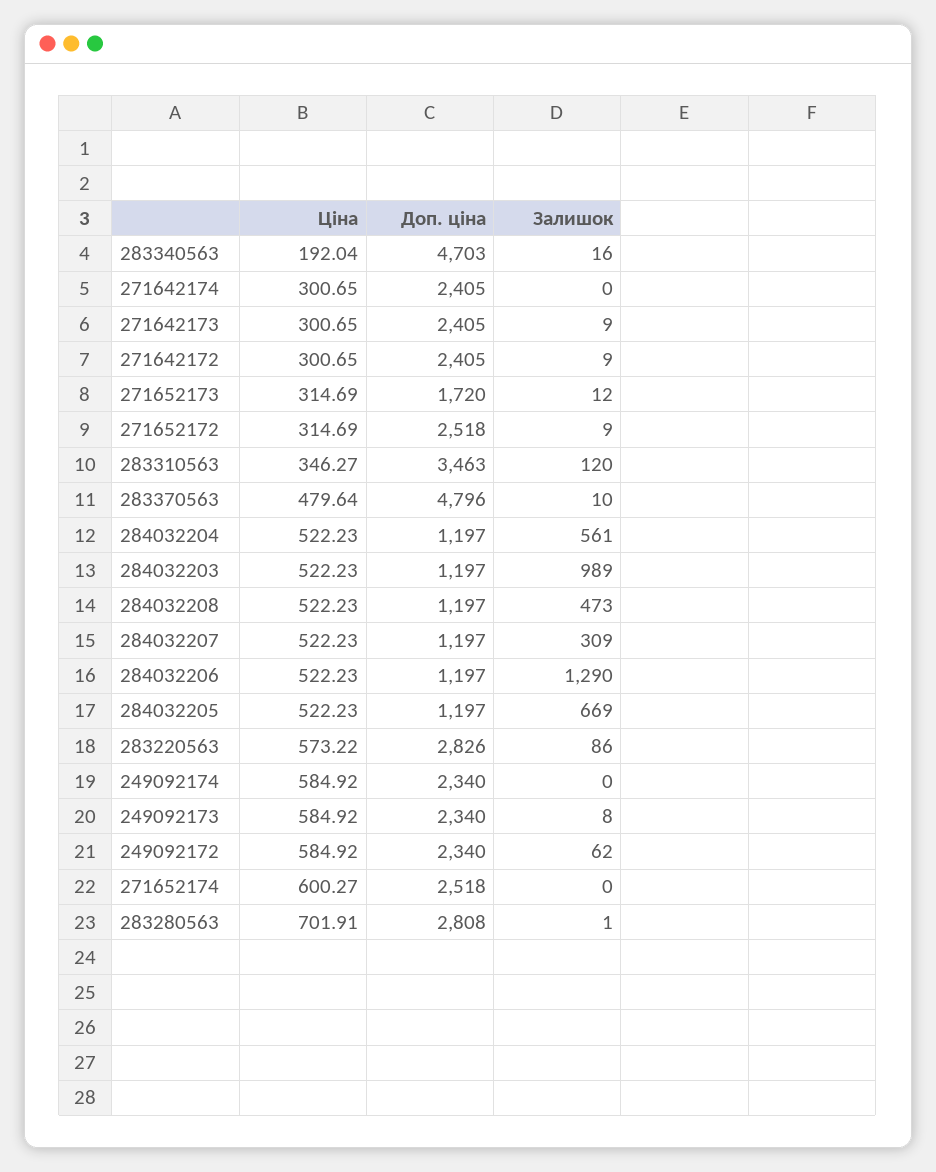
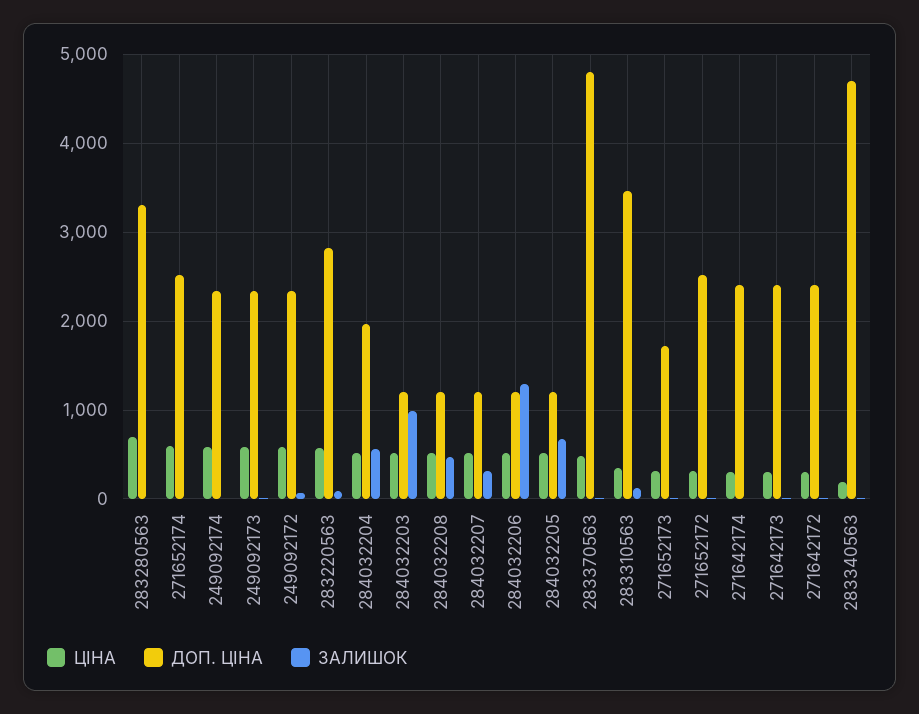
  {
    "Ціна": {
      "283340563": 192.04,
      "271642174": 300.65,
      "271642173": 300.65,
      "271642172": 300.65,
      "271652173": 314.69,
      "271652172": 314.69,
      "283310563": 346.27,
      "283370563": 479.64,
      "284032204": 522.23,
      "284032203": 522.23,
      "284032208": 522.23,
      "284032207": 522.23,
      "284032206": 522.23,
      "284032205": 522.23,
      "283220563": 573.22,
      "249092174": 584.92,
      "249092173": 584.92,
      "249092172": 584.92,
      "271652174": 600.27,
      "283280563": 701.91
    },
    "Доп. ціна": {
      "283340563": 4703,
      "271642174": 2405,
      "271642173": 2405,
      "271642172": 2405,
      "271652173": 1720,
      "271652172": 2518,
      "283310563": 3463,
      "283370563": 4796,
-     "284032204": 1197,
+     "284032204": 2000,
      "284032203": 1197,
      "284032208": 1197,
      "284032207": 1197,
      "284032206": 1197,
      "284032205": 1197,
      "283220563": 2826,
      "249092174": 2340,
      "249092173": 2340,
      "249092172": 2340,
      "271652174": 2518,
-     "283280563": 2808
+     "283280563": 3300
    },
    "Залишок": {
      "283340563": 16,
      "271642174": 0,
      "271642173": 9,
      "271642172": 9,
      "271652173": 12,
      "271652172": 9,
      "283310563": 120,
      "283370563": 10,
      "284032204": 561,
      "284032203": 989,
      "284032208": 473,
      "284032207": 309,
      "284032206": 1290,
      "284032205": 669,
      "283220563": 86,
      "249092174": 0,
      "249092173": 8,
      "249092172": 62,
      "271652174": 0,
      "283280563": 1
    }
  }

